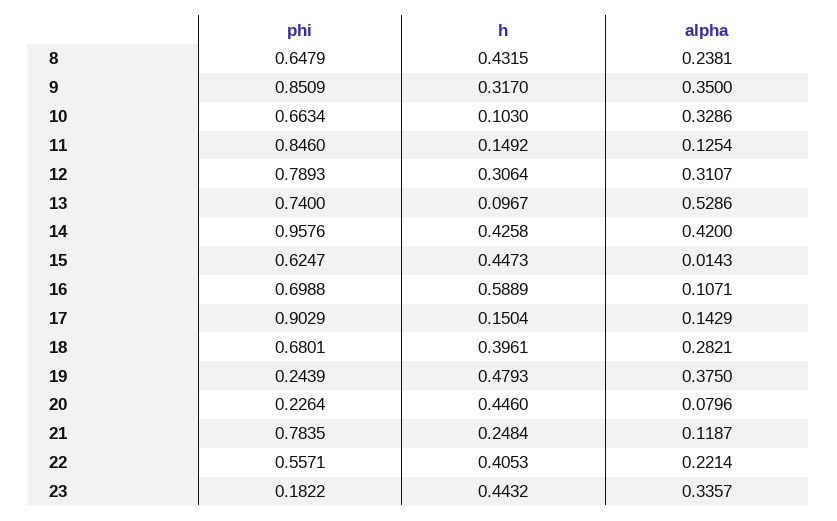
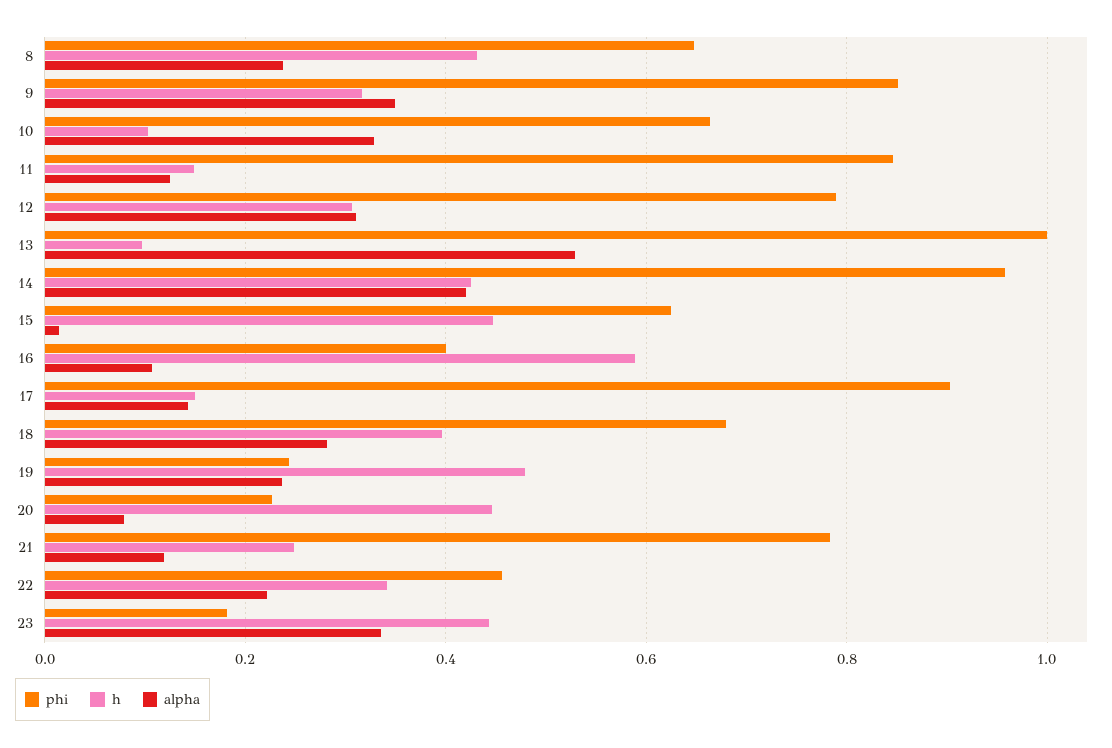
  {
    "phi": {
      "8": 0.6479,
      "9": 0.8509,
      "10": 0.6634,
      "11": 0.846,
      "12": 0.7893,
-     "13": 0.74,
+     "13": 1,
      "14": 0.9576,
      "15": 0.6247,
-     "16": 0.6988,
+     "16": 0.4,
      "17": 0.9029,
      "18": 0.6801,
      "19": 0.2439,
      "20": 0.2264,
      "21": 0.7835,
-     "22": 0.5571,
+     "22": 0.46,
      "23": 0.1822
    },
    "h": {
      "8": 0.4315,
      "9": 0.317,
      "10": 0.103,
      "11": 0.1492,
      "12": 0.3064,
      "13": 0.0967,
      "14": 0.4258,
      "15": 0.4473,
      "16": 0.5889,
      "17": 0.1504,
      "18": 0.3961,
      "19": 0.4793,
      "20": 0.446,
      "21": 0.2484,
-     "22": 0.4053,
+     "22": 0.34,
      "23": 0.4432
    },
    "alpha": {
      "8": 0.2381,
      "9": 0.35,
      "10": 0.3286,
      "11": 0.1254,
      "12": 0.3107,
      "13": 0.5286,
      "14": 0.42,
      "15": 0.0143,
      "16": 0.1071,
      "17": 0.1429,
      "18": 0.2821,
-     "19": 0.375,
+     "19": 0.24,
      "20": 0.0796,
      "21": 0.1187,
      "22": 0.2214,
      "23": 0.3357
    }
  }

